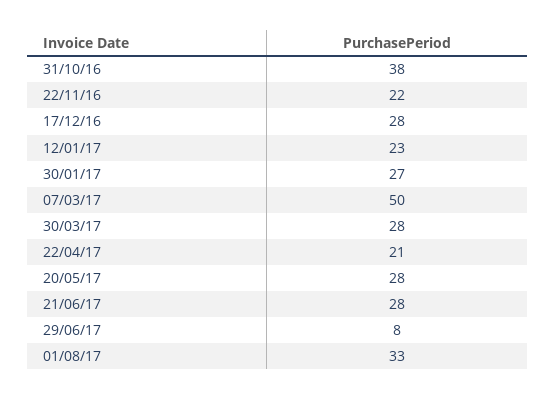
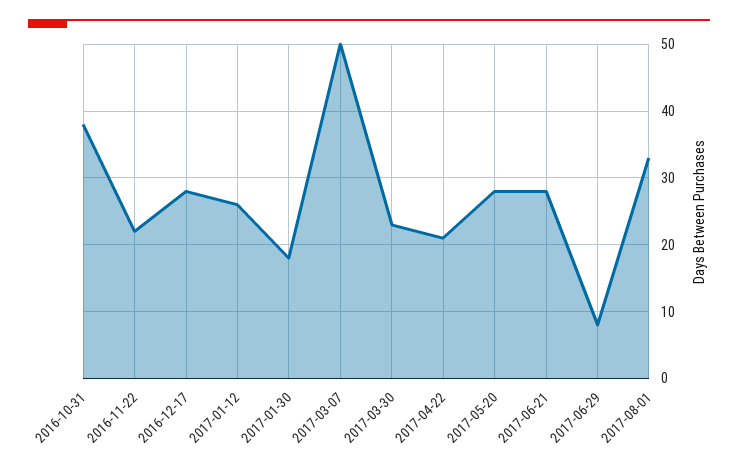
  {
    "31/10/16": 38,
    "22/11/16": 22,
    "17/12/16": 28,
-   "12/01/17": 23,
+   "12/01/17": 26,
-   "30/01/17": 27,
+   "30/01/17": 18,
    "07/03/17": 50,
-   "30/03/17": 28,
+   "30/03/17": 23,
    "22/04/17": 21,
    "20/05/17": 28,
    "21/06/17": 28,
    "29/06/17": 8,
    "01/08/17": 33
  }

